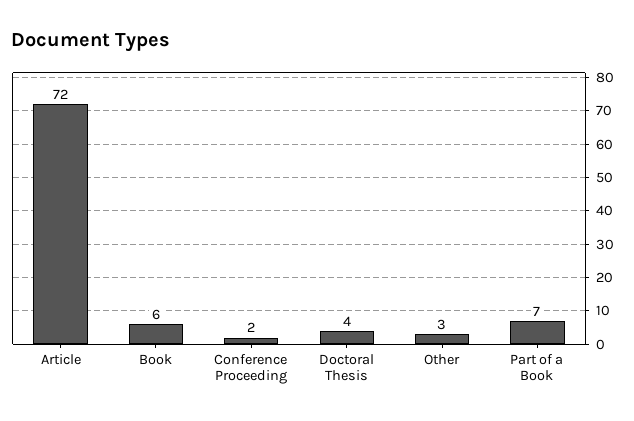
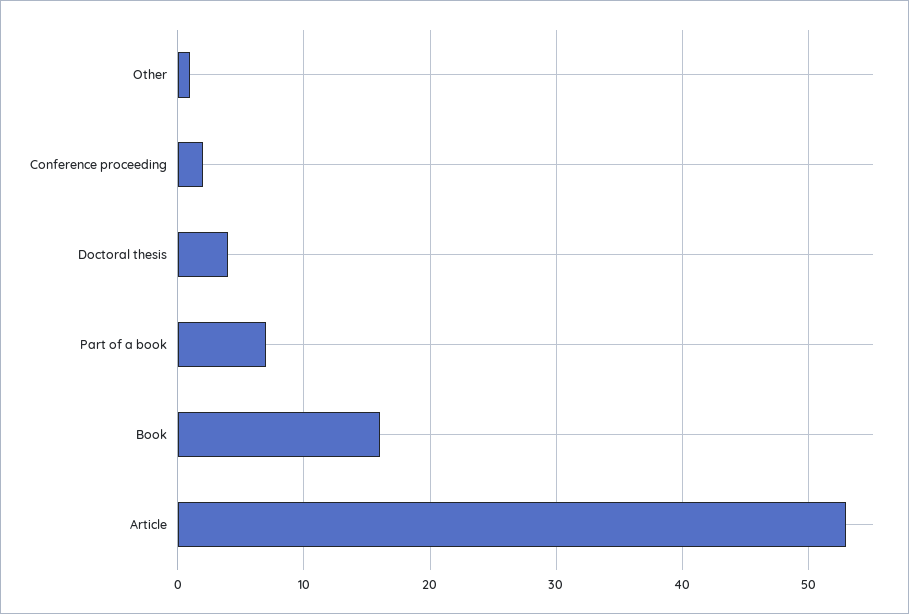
  {
-   "Article": 72,
+   "Article": 53,
-   "Book": 6,
+   "Book": 16,
    "Conference Proceeding": 2,
    "Doctoral Thesis": 4,
-   "Other": 3,
+   "Other": 1,
    "Part of a Book": 7
  }

